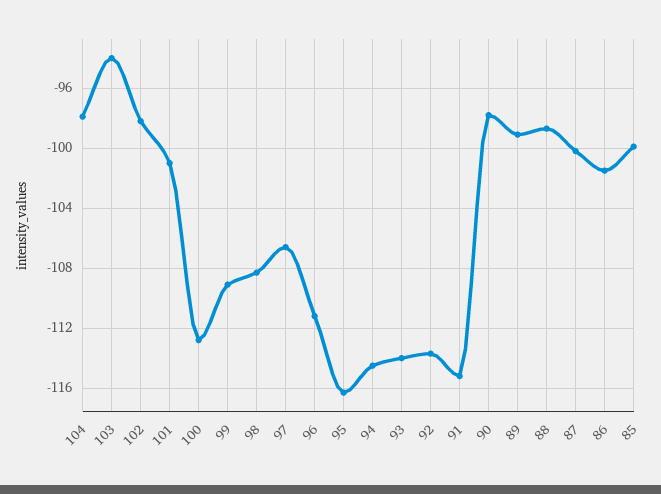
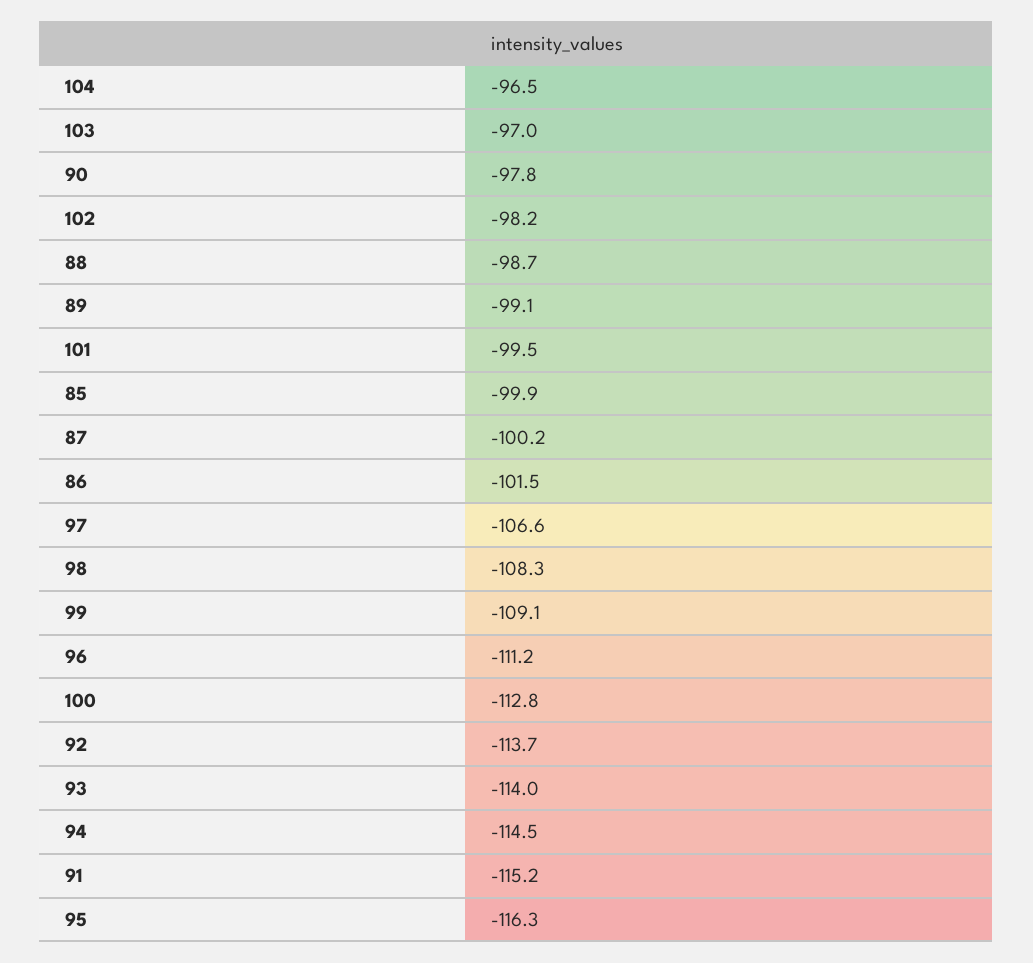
  {
-   "104": -98,
+   "104": -96.5,
-   "103": -94,
+   "103": -97,
    "102": -98.2,
-   "101": -101,
+   "101": -99.5,
    "100": -112.8,
    "99": -109.1,
    "98": -108.3,
    "97": -106.6,
    "96": -111.2,
    "95": -116.3,
    "94": -114.5,
    "93": -114,
    "92": -113.7,
    "91": -115.2,
    "90": -97.8,
    "89": -99.1,
    "88": -98.7,
    "87": -100.2,
    "86": -101.5,
    "85": -99.9
  }

